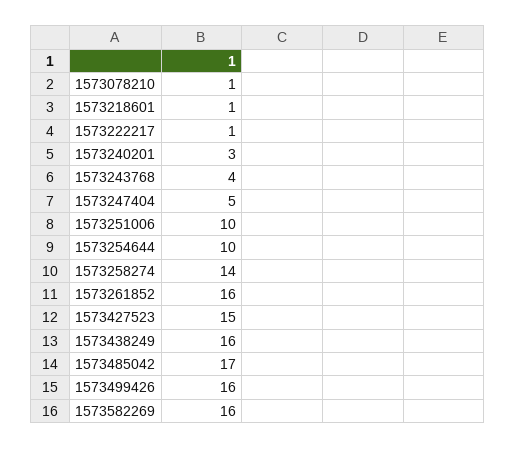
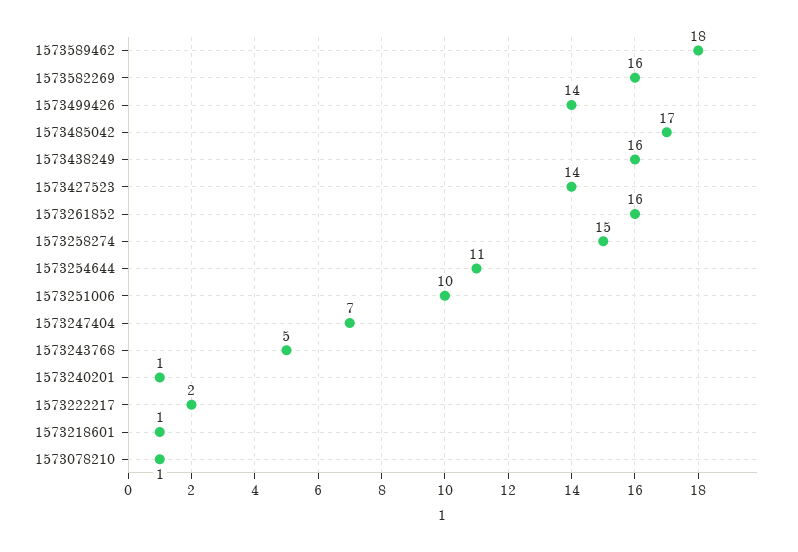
  {
    "1573078210": 1,
    "1573218601": 1,
-   "1573222217": 1,
+   "1573222217": 2,
-   "1573240201": 3,
+   "1573240201": 1,
-   "1573243768": 4,
+   "1573243768": 5,
-   "1573247404": 5,
+   "1573247404": 7,
    "1573251006": 10,
-   "1573254644": 10,
+   "1573254644": 11,
-   "1573258274": 14,
+   "1573258274": 15,
    "1573261852": 16,
-   "1573427523": 15,
+   "1573427523": 14,
    "1573438249": 16,
    "1573485042": 17,
-   "1573499426": 16,
+   "1573499426": 14,
-   "1573582269": 16
+   "1573582269": 16,
+   "1573589462": 18
  }

